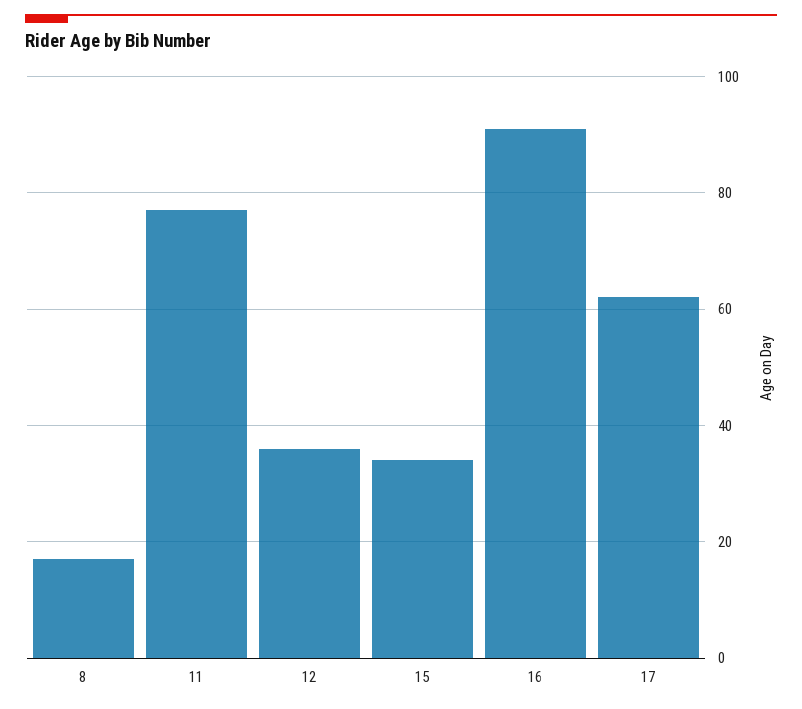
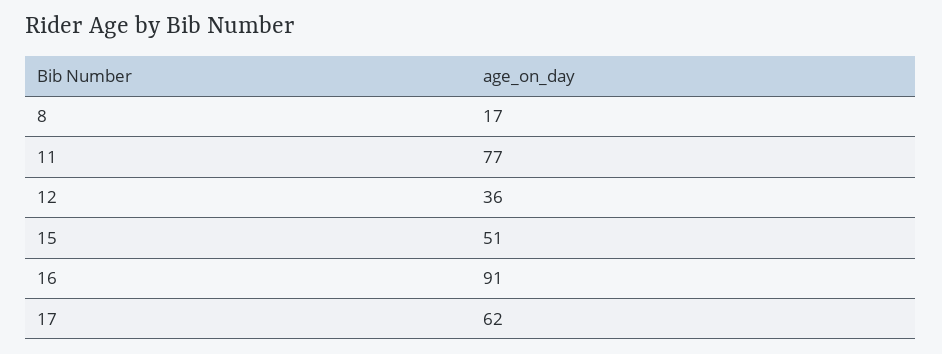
  {
    "8": 17,
    "11": 77,
    "12": 36,
-   "15": 35,
+   "15": 51,
    "16": 91,
    "17": 62
  }

